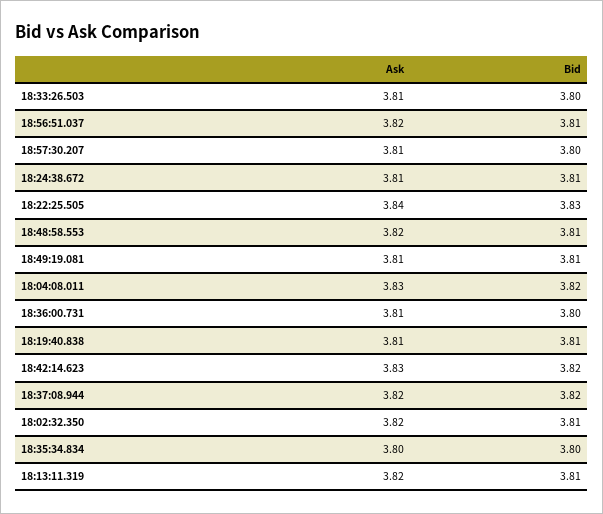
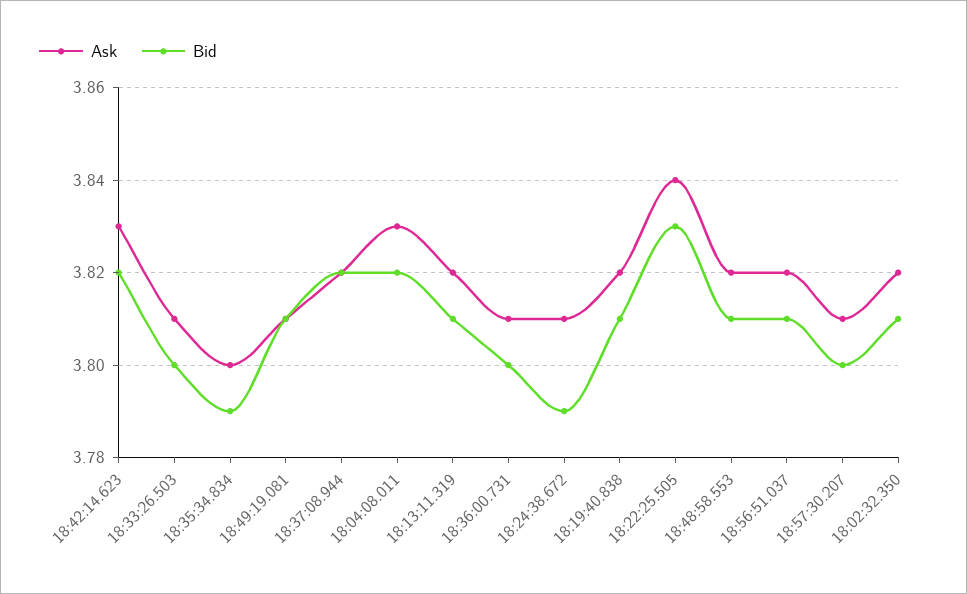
  {
    "Ask": {
      "18:33:26.503": 3.81,
      "18:56:51.037": 3.82,
      "18:57:30.207": 3.81,
      "18:24:38.672": 3.81,
      "18:22:25.505": 3.84,
      "18:48:58.553": 3.82,
      "18:49:19.081": 3.81,
      "18:04:08.011": 3.83,
      "18:36:00.731": 3.81,
-     "18:19:40.838": 3.81,
+     "18:19:40.838": 3.82,
      "18:42:14.623": 3.83,
      "18:37:08.944": 3.82,
      "18:02:32.350": 3.82,
      "18:35:34.834": 3.8,
      "18:13:11.319": 3.82
    },
    "Bid": {
      "18:33:26.503": 3.8,
      "18:56:51.037": 3.81,
      "18:57:30.207": 3.8,
-     "18:24:38.672": 3.81,
+     "18:24:38.672": 3.79,
      "18:22:25.505": 3.83,
      "18:48:58.553": 3.81,
      "18:49:19.081": 3.81,
      "18:04:08.011": 3.82,
      "18:36:00.731": 3.8,
      "18:19:40.838": 3.81,
      "18:42:14.623": 3.82,
      "18:37:08.944": 3.82,
      "18:02:32.350": 3.81,
-     "18:35:34.834": 3.8,
+     "18:35:34.834": 3.79,
      "18:13:11.319": 3.81
    }
  }

